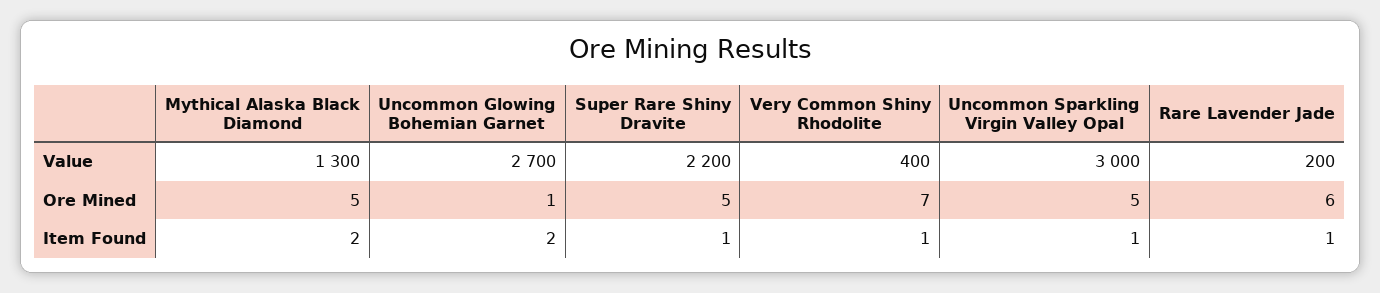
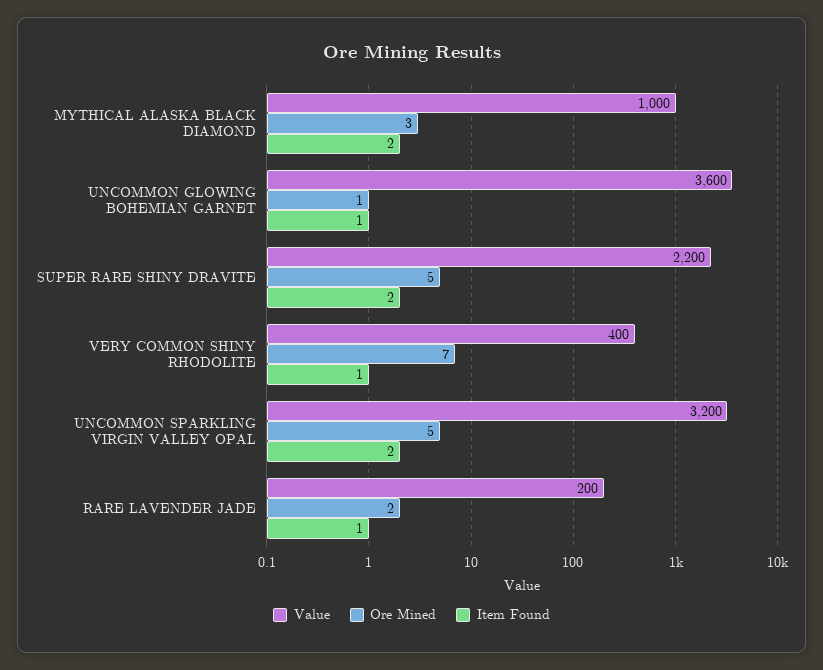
  {
    "Value": {
-     "Mythical Alaska Black Diamond": 1300,
+     "Mythical Alaska Black Diamond": 1000,
-     "Uncommon Glowing Bohemian Garnet": 2700,
+     "Uncommon Glowing Bohemian Garnet": 3600,
      "Super Rare Shiny Dravite": 2200,
      "Very Common Shiny Rhodolite": 400,
-     "Uncommon Sparkling Virgin Valley Opal": 3000,
+     "Uncommon Sparkling Virgin Valley Opal": 3200,
      "Rare Lavender Jade": 200
    },
    "Ore Mined": {
-     "Mythical Alaska Black Diamond": 5,
+     "Mythical Alaska Black Diamond": 3,
      "Uncommon Glowing Bohemian Garnet": 1,
      "Super Rare Shiny Dravite": 5,
      "Very Common Shiny Rhodolite": 7,
      "Uncommon Sparkling Virgin Valley Opal": 5,
-     "Rare Lavender Jade": 6
+     "Rare Lavender Jade": 2
    },
    "Item Found": {
      "Mythical Alaska Black Diamond": 2,
-     "Uncommon Glowing Bohemian Garnet": 2,
+     "Uncommon Glowing Bohemian Garnet": 1,
-     "Super Rare Shiny Dravite": 1,
+     "Super Rare Shiny Dravite": 2,
      "Very Common Shiny Rhodolite": 1,
-     "Uncommon Sparkling Virgin Valley Opal": 1,
+     "Uncommon Sparkling Virgin Valley Opal": 2,
      "Rare Lavender Jade": 1
    }
  }

